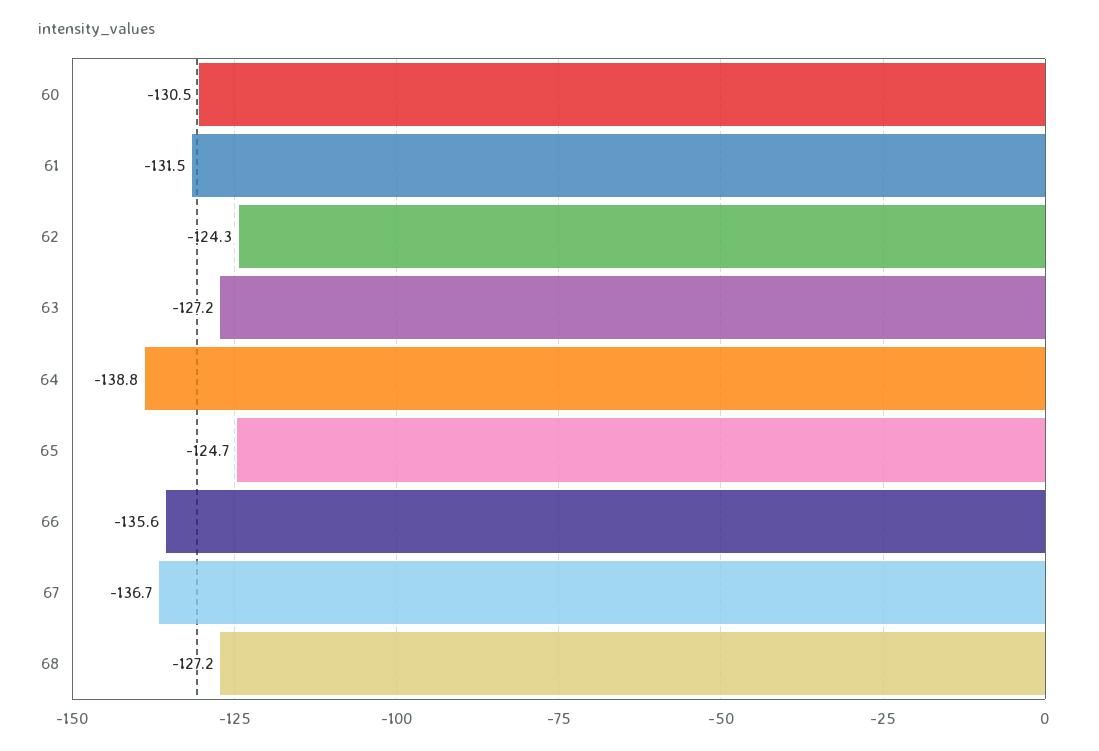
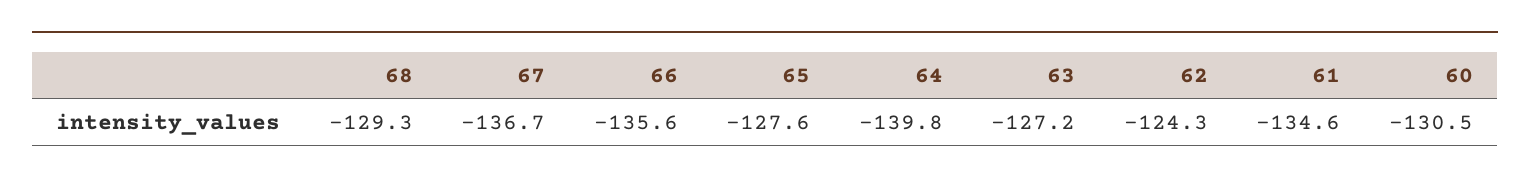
  {
    "60": -130.5,
-   "61": -131.5,
+   "61": -134.6,
    "62": -124.3,
    "63": -127.2,
-   "64": -138.8,
+   "64": -139.8,
-   "65": -124.7,
+   "65": -127.6,
    "66": -135.6,
    "67": -136.7,
-   "68": -127.2
+   "68": -129.3
  }

